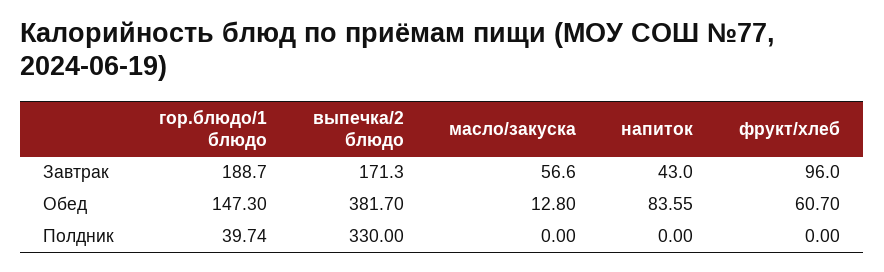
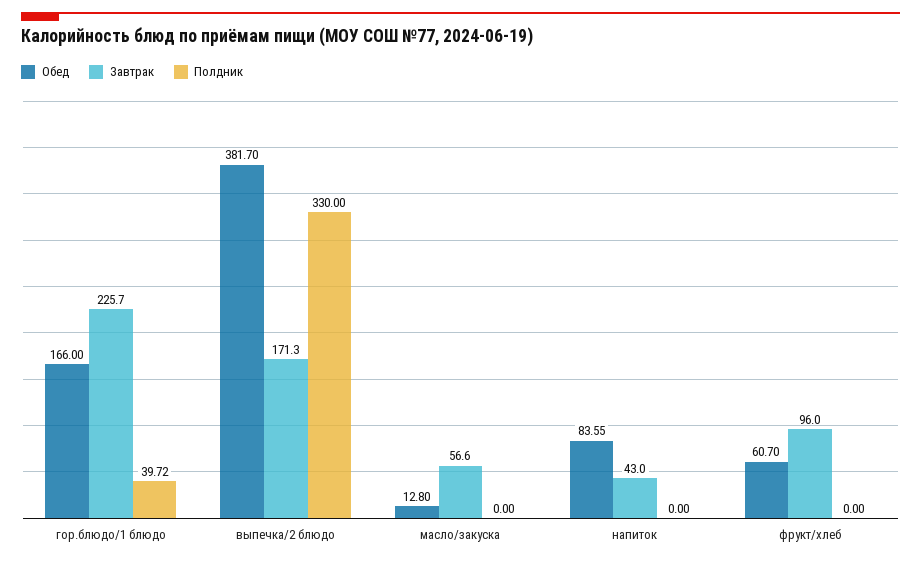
  {
    "Завтрак": {
-     "гор.блюдо/1 блюдо": 188.7,
+     "гор.блюдо/1 блюдо": 225.7,
      "выпечка/2 блюдо": 171.3,
      "масло/закуска": 56.6,
      "напиток": 43,
      "фрукт/хлеб": 96
    },
    "Обед": {
-     "гор.блюдо/1 блюдо": 147.3,
+     "гор.блюдо/1 блюдо": 166,
      "выпечка/2 блюдо": 381.7,
      "масло/закуска": 12.8,
      "напиток": 83.55,
      "фрукт/хлеб": 60.7
    },
    "Полдник": {
-     "гор.блюдо/1 блюдо": 39.74,
+     "гор.блюдо/1 блюдо": 39.72,
      "выпечка/2 блюдо": 330,
      "масло/закуска": 0,
      "напиток": 0,
      "фрукт/хлеб": 0
    }
  }

